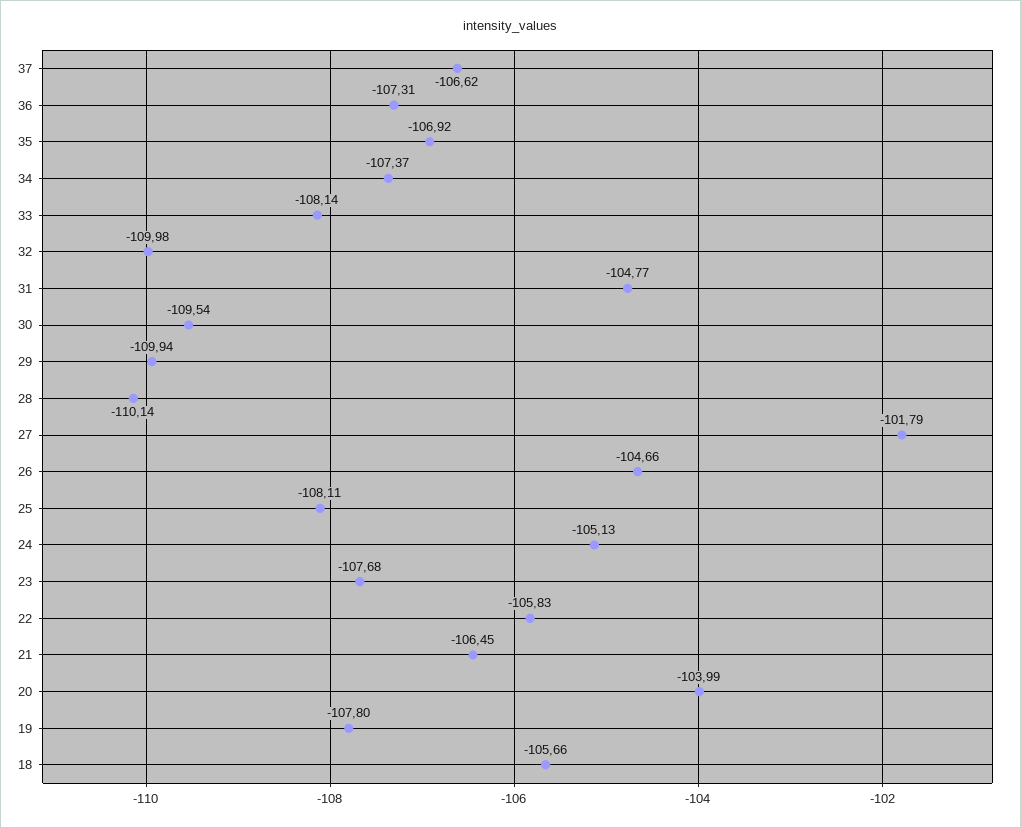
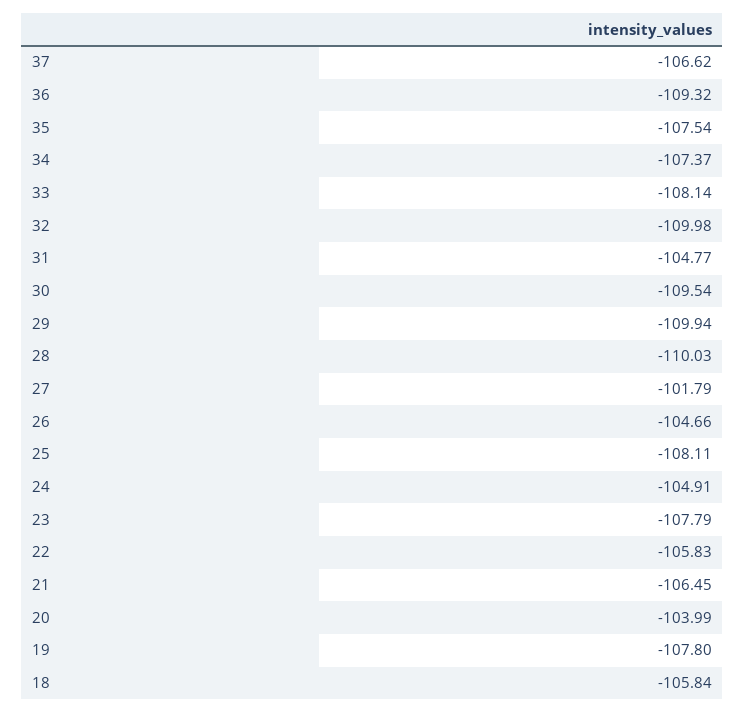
  {
    "37": -106.62,
-   "36": -107.31,
+   "36": -109.32,
-   "35": -106.92,
+   "35": -107.54,
    "34": -107.37,
    "33": -108.14,
    "32": -109.98,
    "31": -104.77,
    "30": -109.54,
    "29": -109.94,
-   "28": -110.14,
+   "28": -110.03,
    "27": -101.79,
    "26": -104.66,
    "25": -108.11,
-   "24": -105.13,
+   "24": -104.91,
-   "23": -107.68,
+   "23": -107.79,
    "22": -105.83,
    "21": -106.45,
    "20": -103.99,
    "19": -107.8,
-   "18": -105.66
+   "18": -105.84
  }

